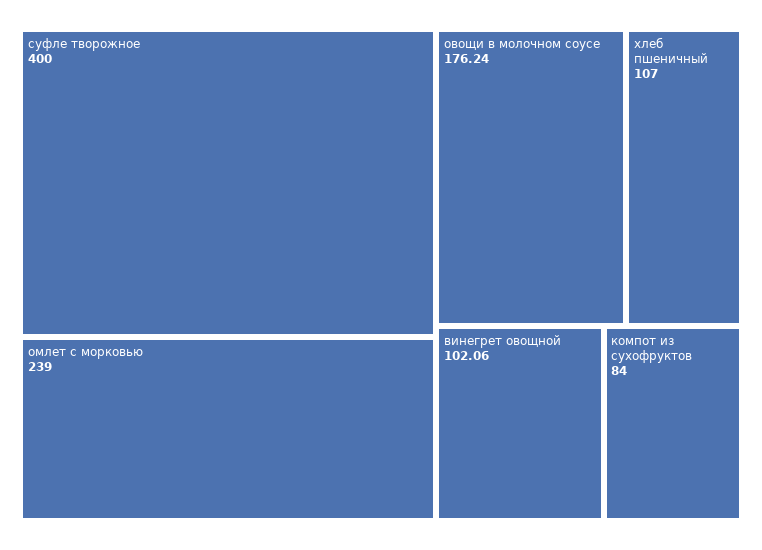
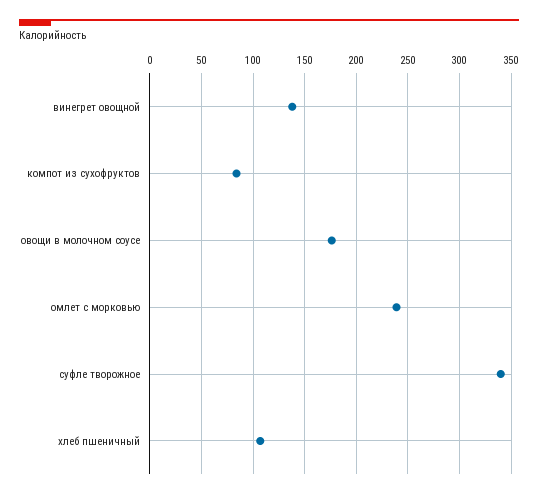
  {
-   "суфле творожное": 400,
+   "суфле творожное": 340,
    "омлет с морковью": 239,
    "овощи в молочном соусе": 176.24,
    "хлеб пшеничный": 107,
-   "винегрет овощной": 102.06,
+   "винегрет овощной": 140,
    "компот из сухофруктов": 84
  }

